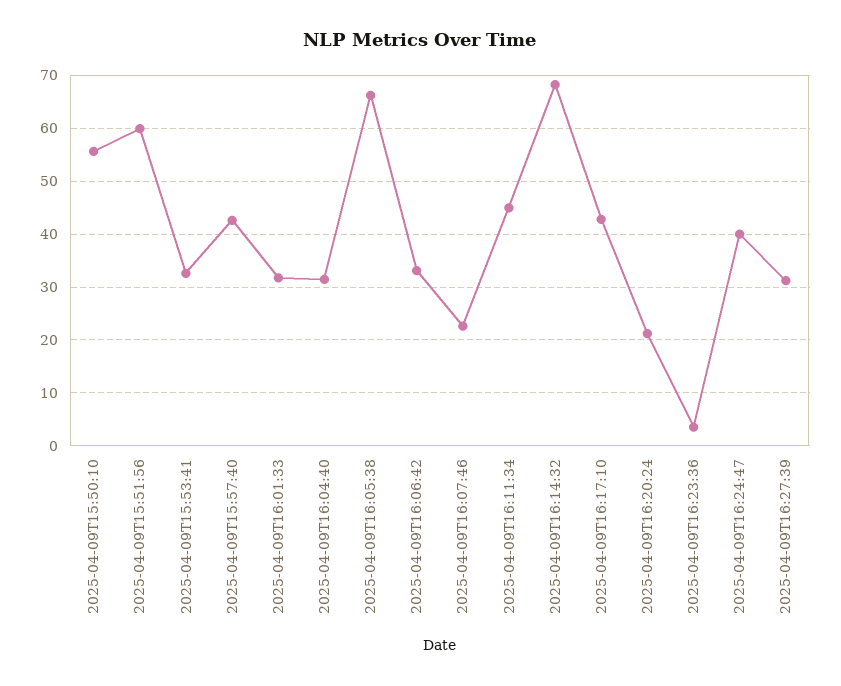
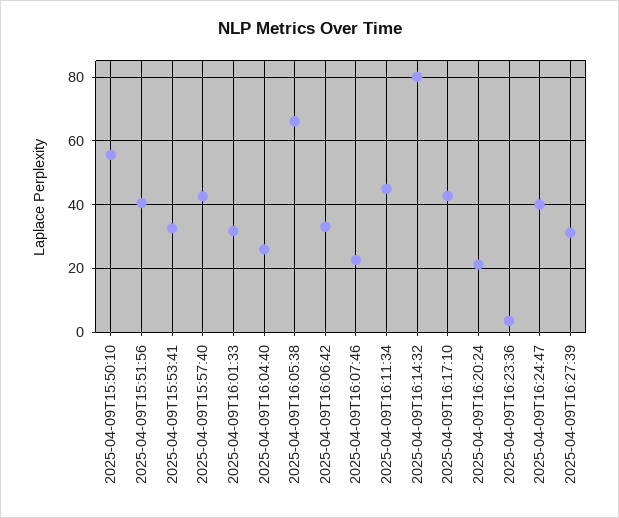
  {
    "2025-04-09T15:50:10": 56,
-   "2025-04-09T15:51:56": 60,
+   "2025-04-09T15:51:56": 40,
    "2025-04-09T15:53:41": 32,
    "2025-04-09T15:57:40": 42,
    "2025-04-09T16:01:33": 32,
-   "2025-04-09T16:04:40": 32,
+   "2025-04-09T16:04:40": 26,
    "2025-04-09T16:05:38": 66,
    "2025-04-09T16:06:42": 34,
    "2025-04-09T16:07:46": 22,
    "2025-04-09T16:11:34": 44,
-   "2025-04-09T16:14:32": 68,
+   "2025-04-09T16:14:32": 80,
    "2025-04-09T16:17:10": 42,
    "2025-04-09T16:20:24": 22,
    "2025-04-09T16:23:36": 4,
    "2025-04-09T16:24:47": 40,
    "2025-04-09T16:27:39": 32
  }

